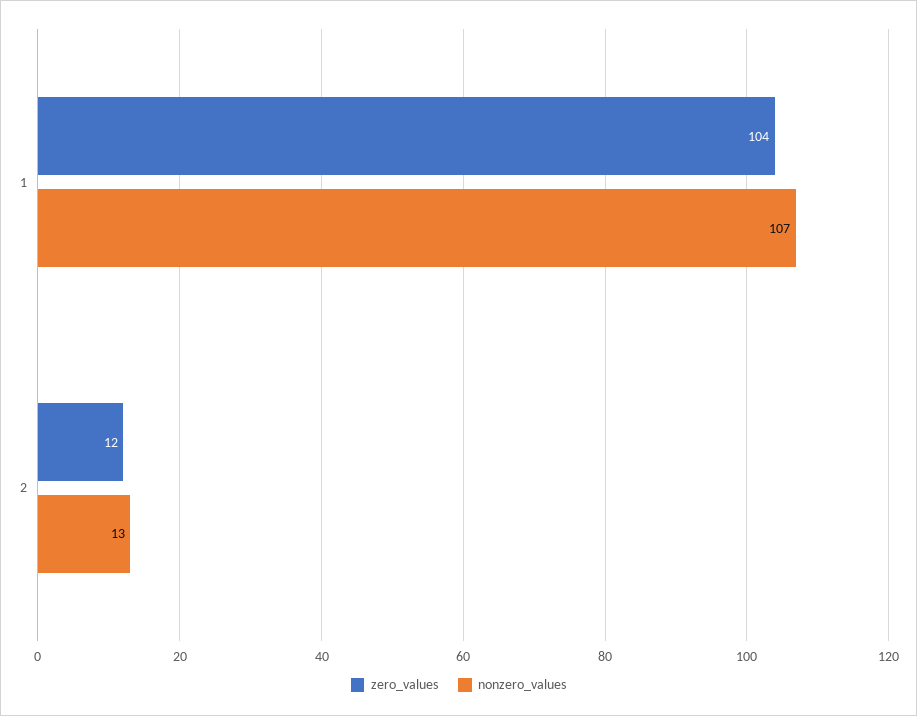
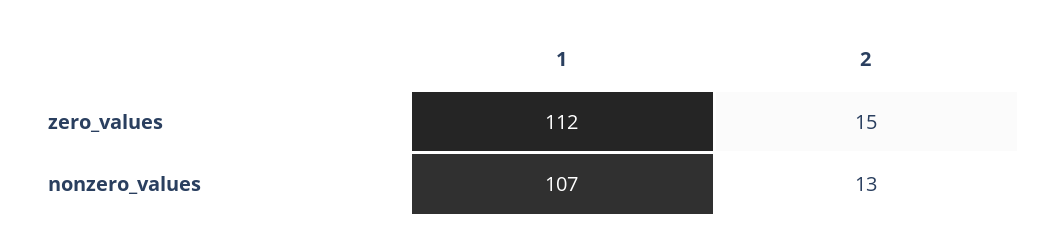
  {
    "zero_values": {
-     "1": 104,
+     "1": 112,
-     "2": 12
+     "2": 15
    },
    "nonzero_values": {
      "1": 107,
      "2": 13
    }
  }

